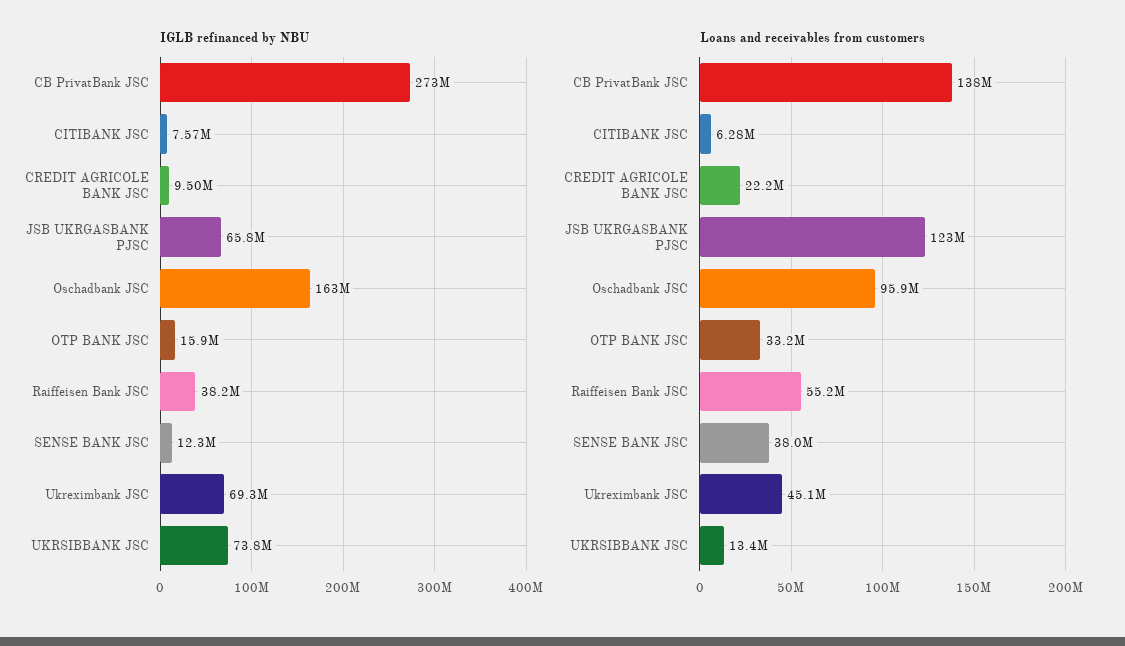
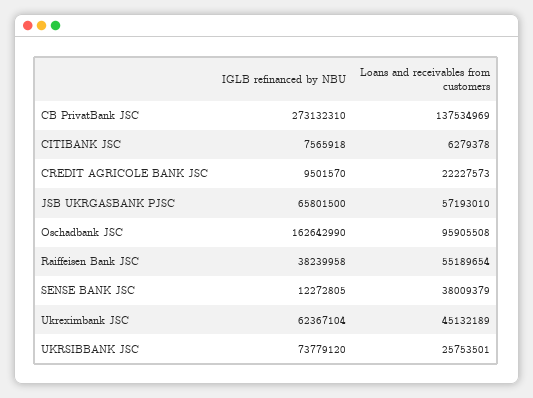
  {
    "IGLB refinanced by NBU": {
      "CB PrivatBank JSC": 273132310,
      "CITIBANK JSC": 7565918,
      "CREDIT AGRICOLE BANK JSC": 9501570,
      "JSB UKRGASBANK PJSC": 65801500,
      "Oschadbank JSC": 162642990,
-     "OTP BANK JSC": 15900000,
      "Raiffeisen Bank JSC": 38239958,
      "SENSE BANK JSC": 12272805,
-     "Ukreximbank JSC": 69300000,
+     "Ukreximbank JSC": 62367104,
      "UKRSIBBANK JSC": 73779120
    },
    "Loans and receivables from customers": {
      "CB PrivatBank JSC": 137534969,
      "CITIBANK JSC": 6279378,
      "CREDIT AGRICOLE BANK JSC": 22227573,
-     "JSB UKRGASBANK PJSC": 123000000,
+     "JSB UKRGASBANK PJSC": 57193010,
      "Oschadbank JSC": 95905508,
-     "OTP BANK JSC": 33200000,
      "Raiffeisen Bank JSC": 55189654,
      "SENSE BANK JSC": 38009379,
      "Ukreximbank JSC": 45132189,
-     "UKRSIBBANK JSC": 13400000
+     "UKRSIBBANK JSC": 25753501
    }
  }

